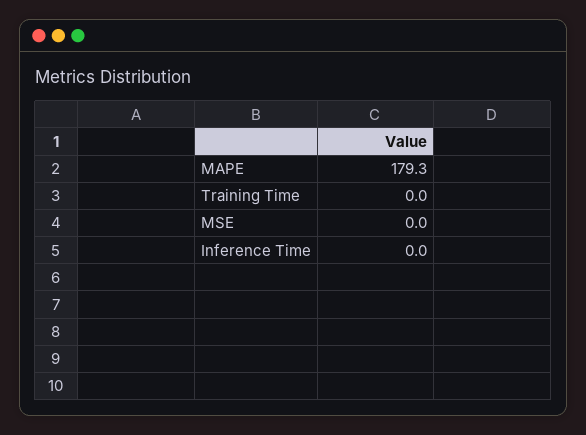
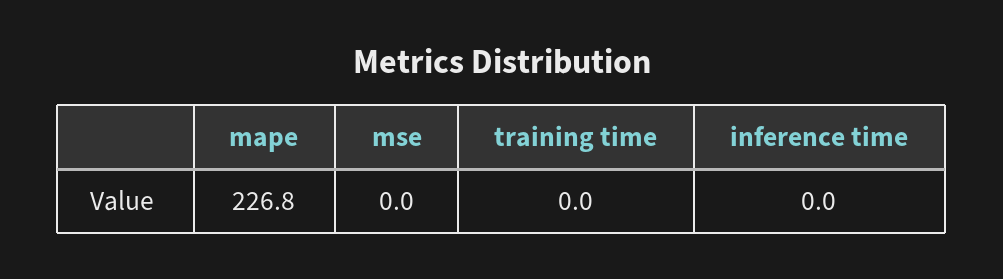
  {
-   "MAPE": 179.3,
+   "MAPE": 226.8,
    "Training Time": 0,
    "MSE": 0,
    "Inference Time": 0
  }

